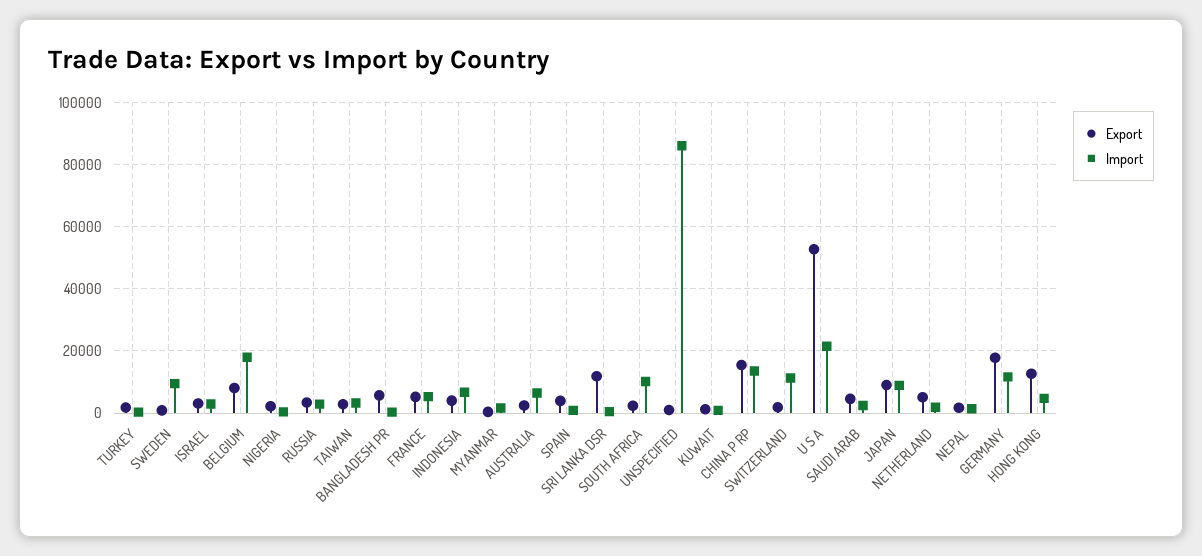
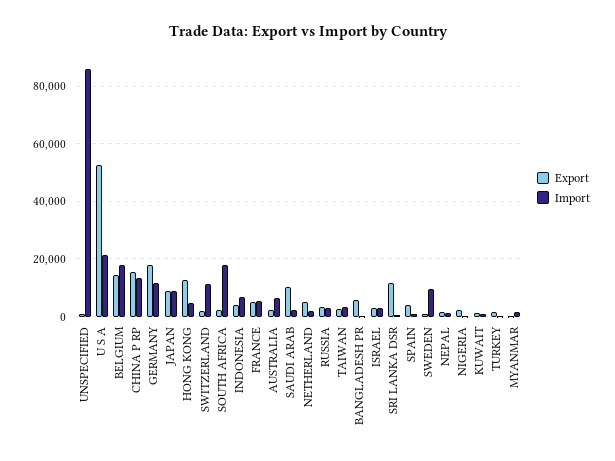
  {
    "Export": {
      "TURKEY": 2000,
      "SWEDEN": 0,
      "ISRAEL": 4000,
-     "BELGIUM": 8000,
+     "BELGIUM": 15000,
      "NIGERIA": 2000,
      "RUSSIA": 4000,
      "TAIWAN": 2000,
      "BANGLADESH PR": 6000,
      "FRANCE": 6000,
      "INDONESIA": 4000,
      "MYANMAR": 0,
      "AUSTRALIA": 2000,
      "SPAIN": 4000,
      "SRI LANKA DSR": 12000,
      "SOUTH AFRICA": 2000,
      "UNSPECIFIED": 0,
      "KUWAIT": 2000,
      "CHINA P RP": 16000,
      "SWITZERLAND": 2000,
      "U S A": 52000,
-     "SAUDI ARAB": 4000,
+     "SAUDI ARAB": 10000,
      "JAPAN": 10000,
      "NETHERLAND": 6000,
      "NEPAL": 2000,
      "GERMANY": 18000,
      "HONG KONG": 12000
    },
    "Import": {
      "TURKEY": 0,
      "SWEDEN": 10000,
      "ISRAEL": 2000,
      "BELGIUM": 18000,
      "NIGERIA": 0,
      "RUSSIA": 2000,
      "TAIWAN": 4000,
      "BANGLADESH PR": 0,
      "FRANCE": 6000,
      "INDONESIA": 6000,
      "MYANMAR": 2000,
      "AUSTRALIA": 6000,
      "SPAIN": 0,
      "SRI LANKA DSR": 0,
-     "SOUTH AFRICA": 10000,
+     "SOUTH AFRICA": 17500,
      "UNSPECIFIED": 86000,
      "KUWAIT": 0,
      "CHINA P RP": 14000,
      "SWITZERLAND": 12000,
      "U S A": 22000,
      "SAUDI ARAB": 2000,
      "JAPAN": 8000,
      "NETHERLAND": 2000,
      "NEPAL": 2000,
      "GERMANY": 12000,
      "HONG KONG": 4000
    }
  }

